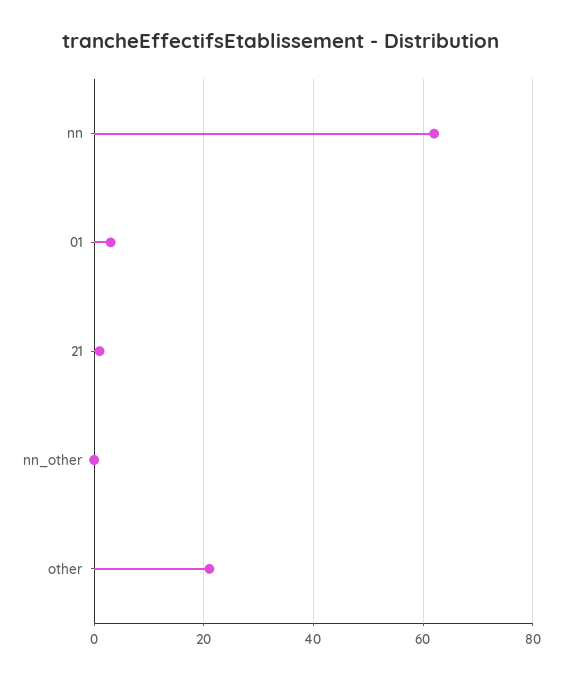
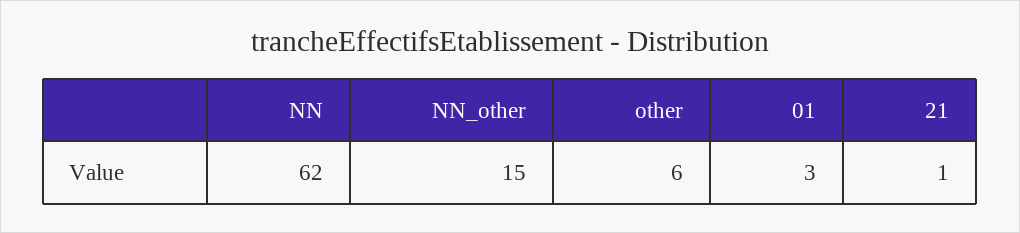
  {
    "nn": 62,
    "01": 3,
    "21": 1,
-   "nn_other": 0,
+   "nn_other": 15,
-   "other": 20
+   "other": 6
  }

